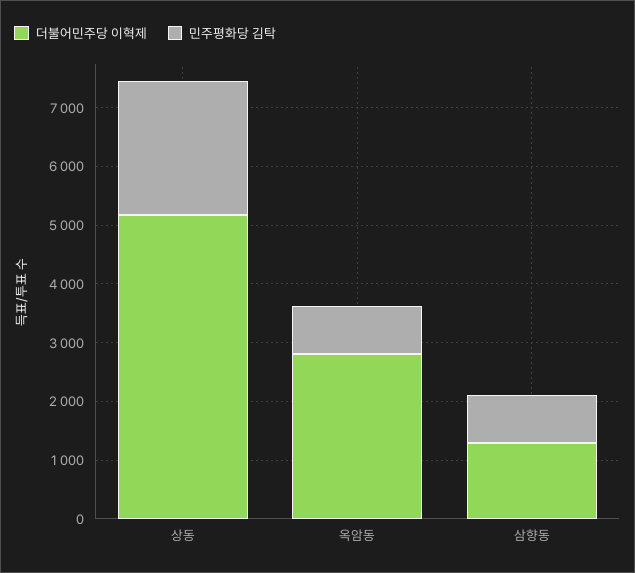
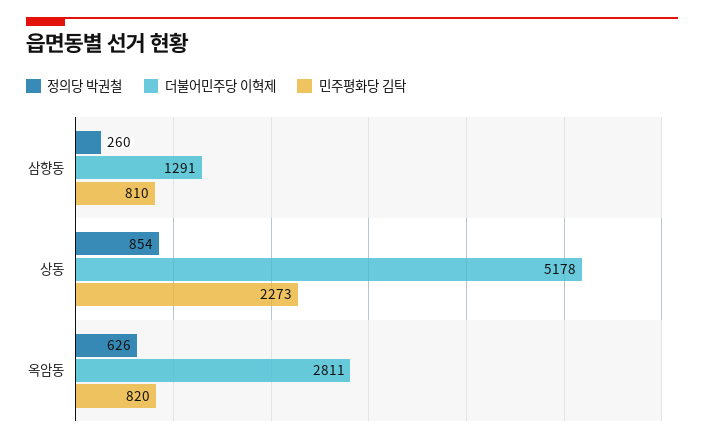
  {
    "더불어민주당 이혁제": {
      "상동": 5178,
      "옥암동": 2811,
      "삼향동": 1291
    },
    "민주평화당 김탁": {
      "상동": 2273,
      "옥암동": 820,
      "삼향동": 810
-   }
+   },
+   "정의당 박권철": {
+     "삼향동": 260,
+     "상동": 854,
+     "옥암동": 626
+   }
  }

